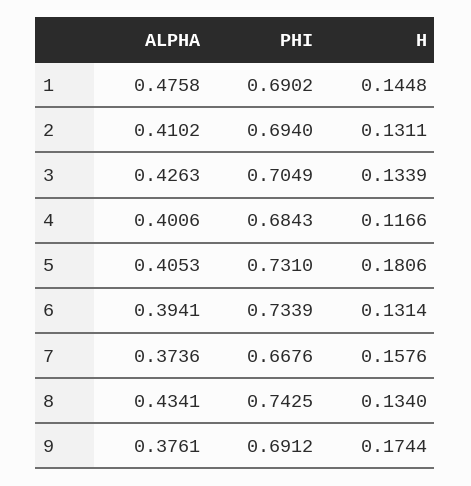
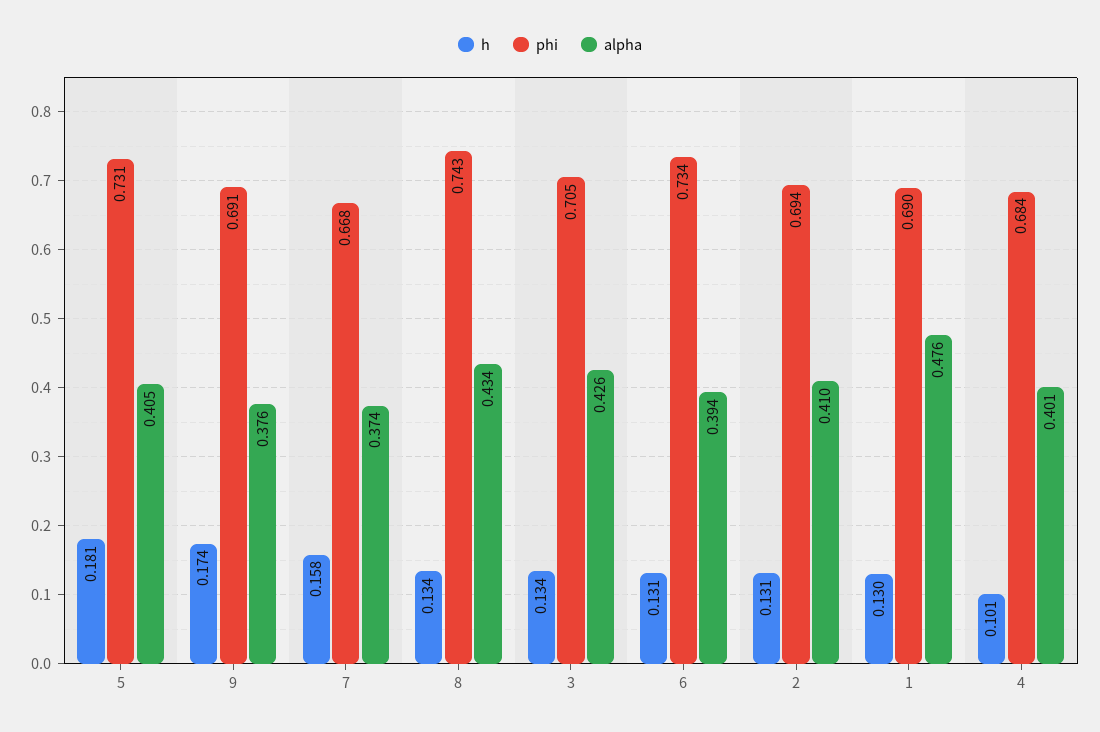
  {
    "ALPHA": {
      "1": 0.4758,
      "2": 0.4102,
      "3": 0.4263,
      "4": 0.4006,
      "5": 0.4053,
      "6": 0.3941,
      "7": 0.3736,
      "8": 0.4341,
      "9": 0.3761
    },
    "PHI": {
      "1": 0.6902,
      "2": 0.694,
      "3": 0.7049,
      "4": 0.6843,
      "5": 0.731,
      "6": 0.7339,
      "7": 0.6676,
      "8": 0.7425,
      "9": 0.6912
    },
    "H": {
-     "1": 0.1448,
+     "1": 0.13,
      "2": 0.1311,
      "3": 0.1339,
-     "4": 0.1166,
+     "4": 0.101,
      "5": 0.1806,
      "6": 0.1314,
      "7": 0.1576,
      "8": 0.134,
      "9": 0.1744
    }
  }

